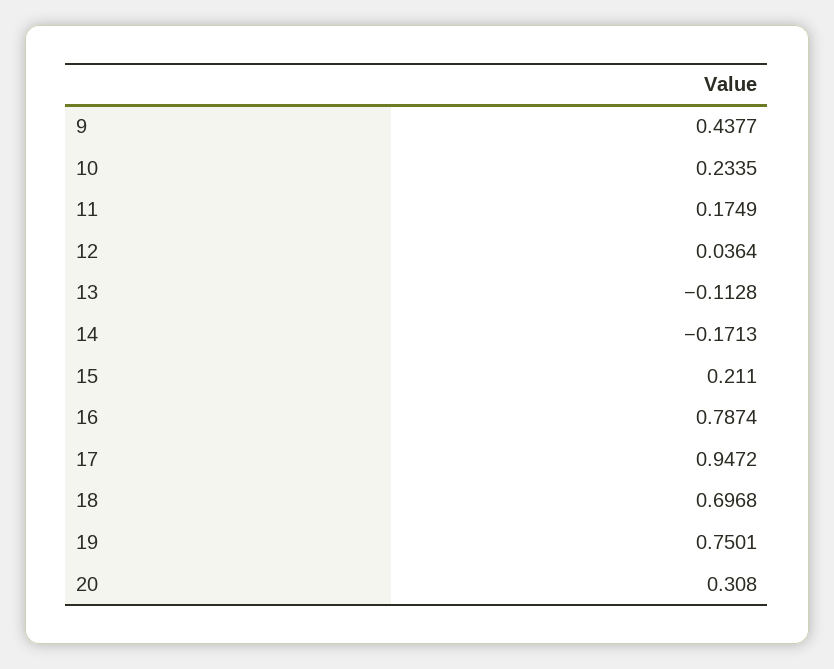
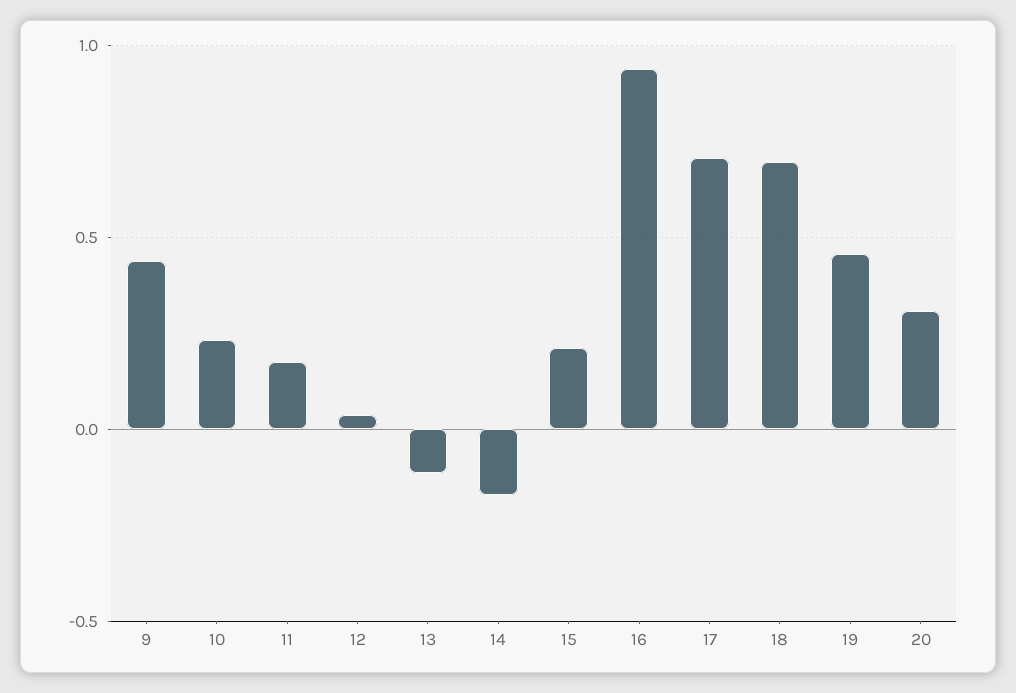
  {
    "9": 0.4377,
    "10": 0.2335,
    "11": 0.1749,
    "12": 0.0364,
    "13": -0.1128,
    "14": -0.1713,
    "15": 0.211,
-   "16": 0.7874,
+   "16": 0.95,
-   "17": 0.9472,
+   "17": 0.7,
    "18": 0.6968,
-   "19": 0.7501,
+   "19": 0.45,
    "20": 0.308
  }

